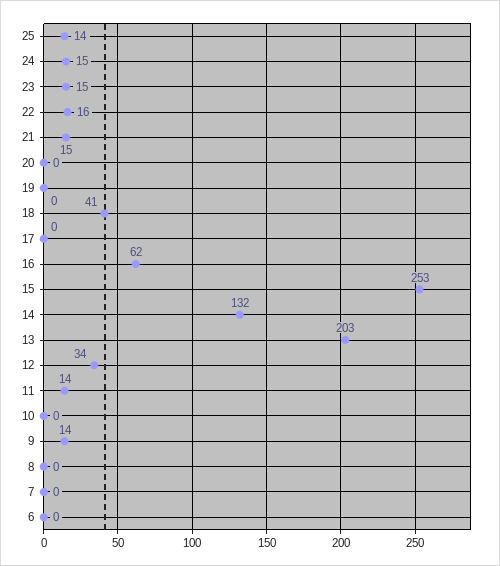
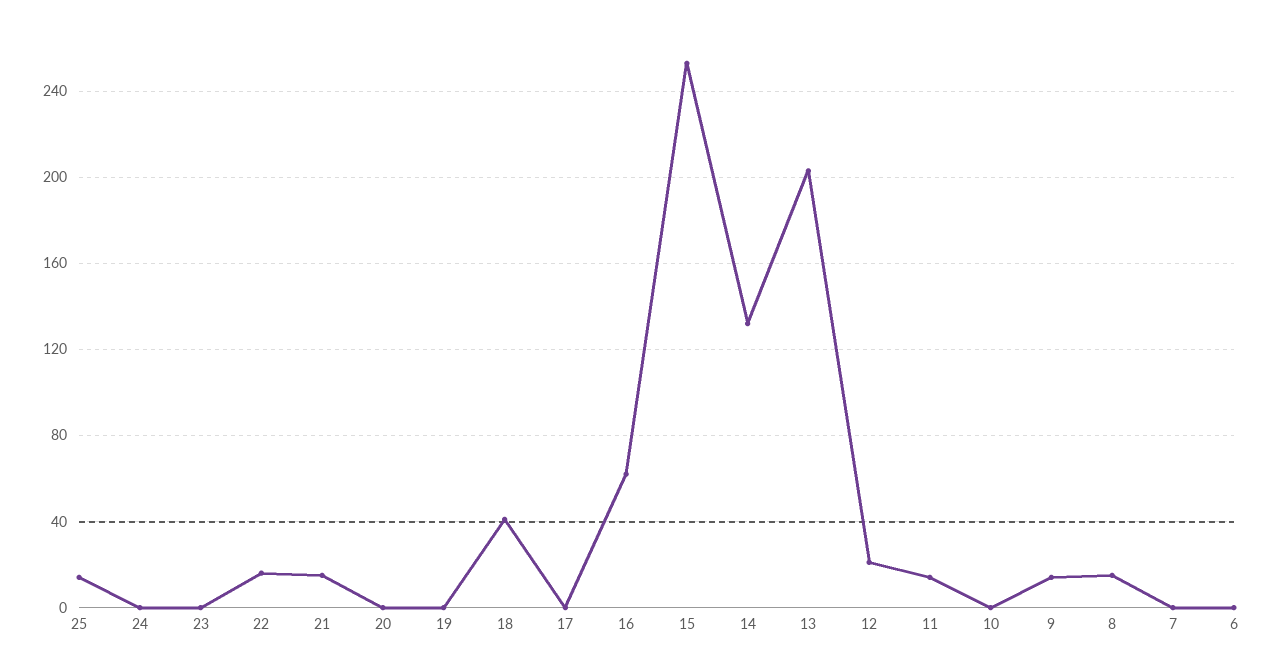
  {
    "25": 14,
-   "24": 15,
+   "24": 0,
-   "23": 15,
+   "23": 0,
    "22": 16,
    "21": 15,
    "20": 0,
    "19": 0,
    "18": 41,
    "17": 0,
    "16": 62,
    "15": 253,
    "14": 132,
    "13": 203,
-   "12": 34,
+   "12": 20,
    "11": 14,
    "10": 0,
    "9": 14,
-   "8": 0,
+   "8": 15,
    "7": 0,
    "6": 0
  }

